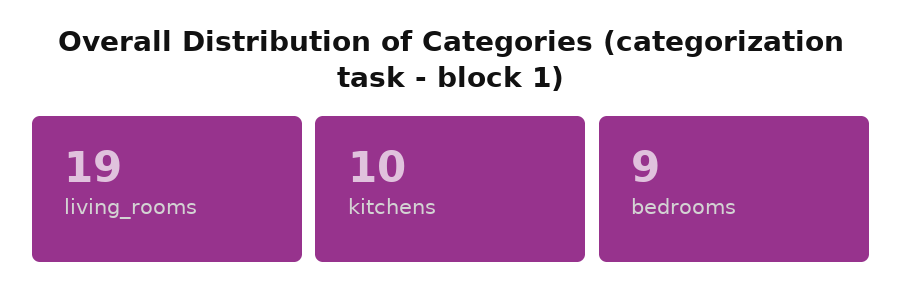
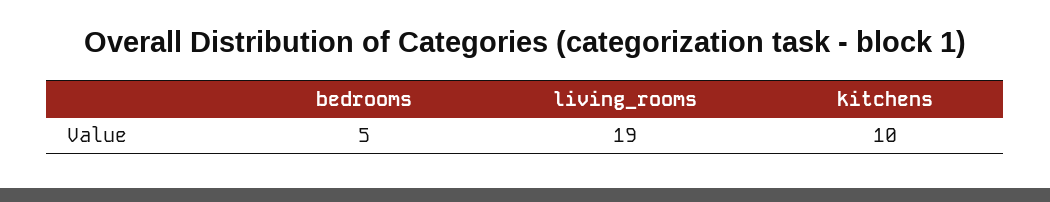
  {
    "living_rooms": 19,
    "kitchens": 10,
-   "bedrooms": 9
+   "bedrooms": 5
  }

